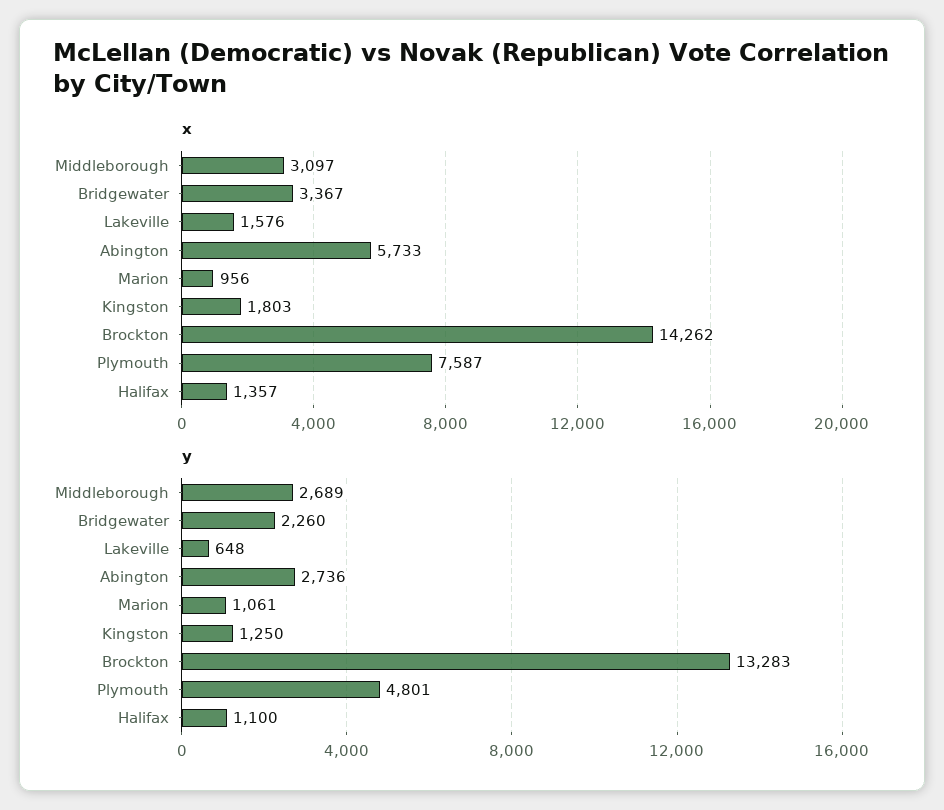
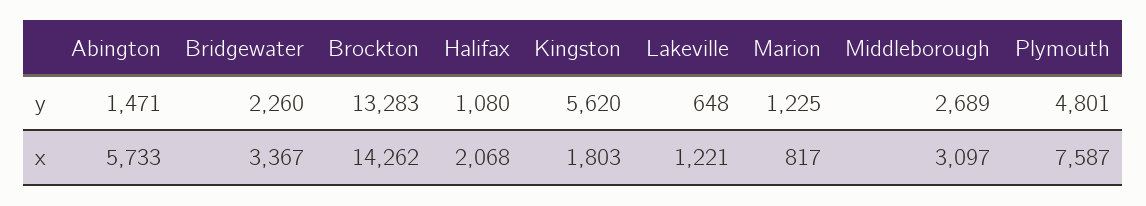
  {
    "x": {
      "Middleborough": 3097,
      "Bridgewater": 3367,
-     "Lakeville": 1576,
+     "Lakeville": 1221,
      "Abington": 5733,
-     "Marion": 956,
+     "Marion": 817,
      "Kingston": 1803,
      "Brockton": 14262,
      "Plymouth": 7587,
-     "Halifax": 1357
+     "Halifax": 2068
    },
    "y": {
      "Middleborough": 2689,
      "Bridgewater": 2260,
      "Lakeville": 648,
-     "Abington": 2736,
+     "Abington": 1471,
-     "Marion": 1061,
+     "Marion": 1225,
-     "Kingston": 1250,
+     "Kingston": 5620,
      "Brockton": 13283,
      "Plymouth": 4801,
-     "Halifax": 1100
+     "Halifax": 1080
    }
  }

